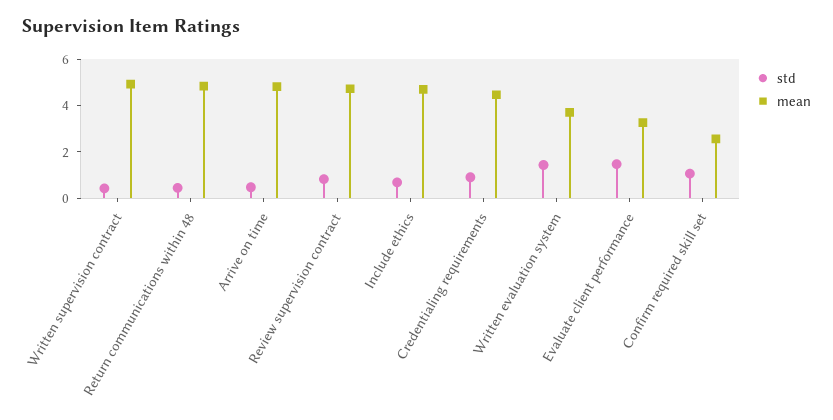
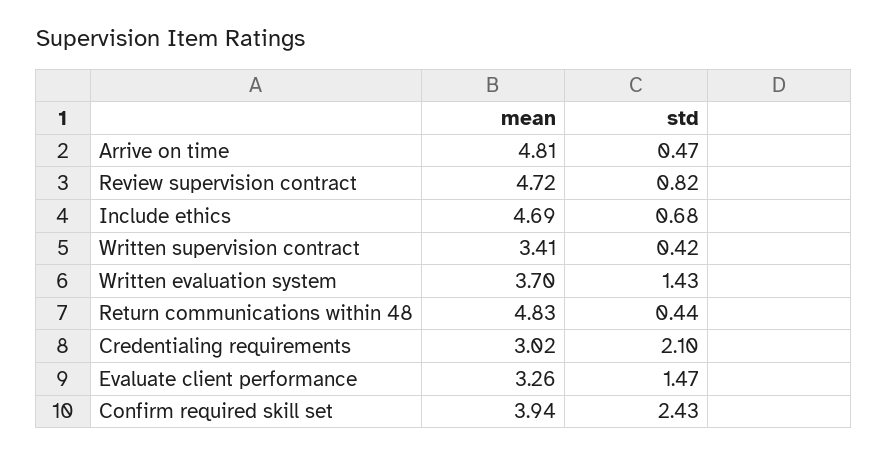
  {
    "std": {
      "Written supervision contract": 0.42,
      "Return communications within 48": 0.44,
      "Arrive on time": 0.47,
      "Review supervision contract": 0.82,
      "Include ethics": 0.68,
-     "Credentialing requirements": 1,
+     "Credentialing requirements": 2.1,
      "Written evaluation system": 1.43,
      "Evaluate client performance": 1.47,
-     "Confirm required skill set": 1
+     "Confirm required skill set": 2.43
    },
    "mean": {
-     "Written supervision contract": 5,
+     "Written supervision contract": 3.41,
      "Return communications within 48": 4.83,
      "Arrive on time": 4.81,
      "Review supervision contract": 4.72,
      "Include ethics": 4.69,
-     "Credentialing requirements": 4.5,
+     "Credentialing requirements": 3.02,
      "Written evaluation system": 3.7,
      "Evaluate client performance": 3.26,
-     "Confirm required skill set": 2.5
+     "Confirm required skill set": 3.94
    }
  }

